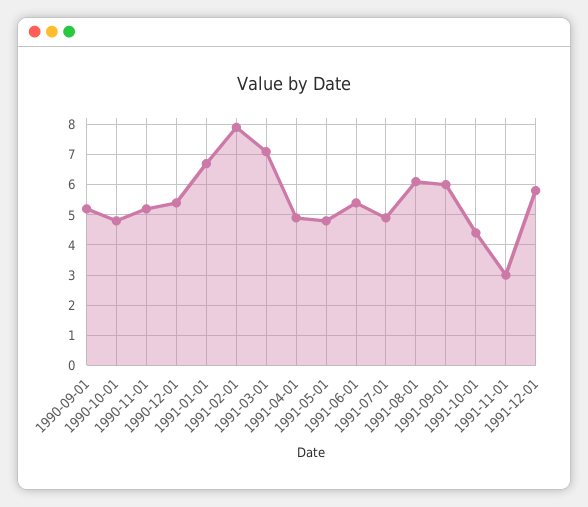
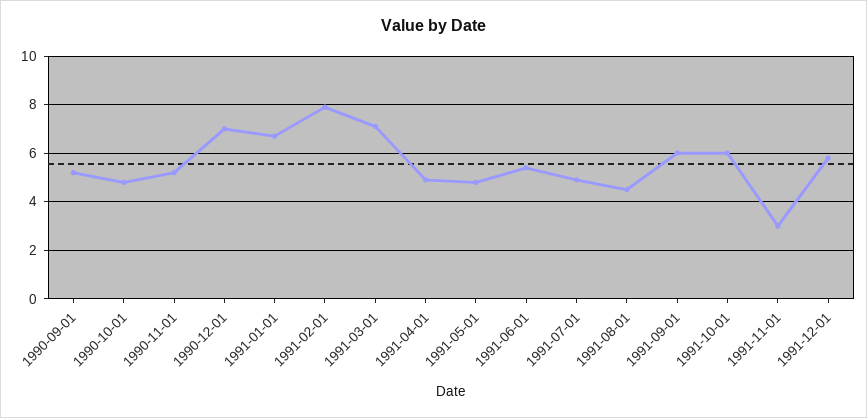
  {
    "1990-09-01": 5,
    "1990-10-01": 5,
    "1990-11-01": 5,
-   "1990-12-01": 5.5,
+   "1990-12-01": 7,
    "1991-01-01": 6.5,
    "1991-02-01": 8,
    "1991-03-01": 7,
    "1991-04-01": 5,
    "1991-05-01": 5,
    "1991-06-01": 5.5,
    "1991-07-01": 5,
-   "1991-08-01": 6,
+   "1991-08-01": 4.5,
    "1991-09-01": 6,
-   "1991-10-01": 4.5,
+   "1991-10-01": 6,
    "1991-11-01": 3,
    "1991-12-01": 6
  }

